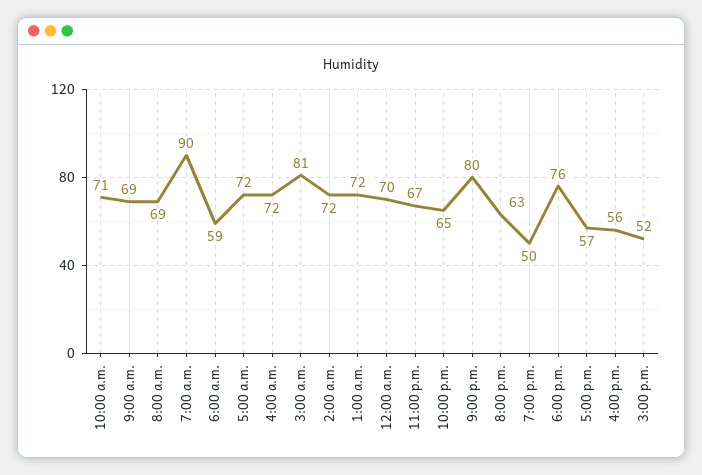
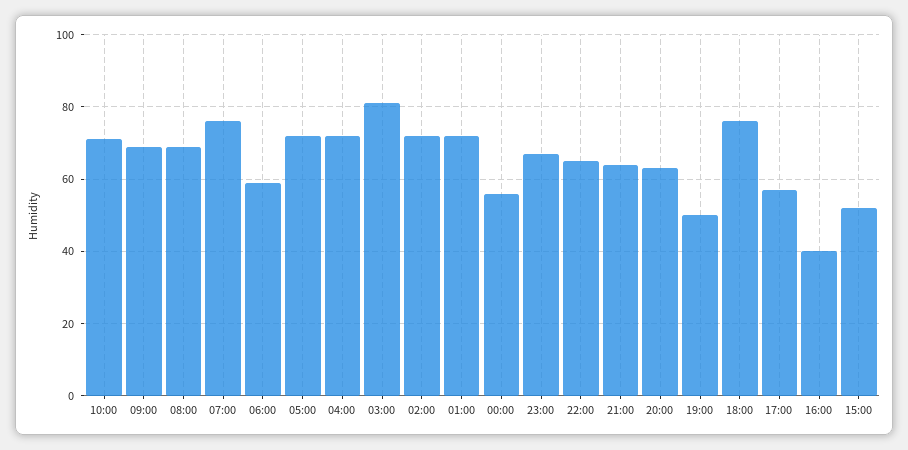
  {
    "10:00 a.m.": 71,
    "9:00 a.m.": 69,
    "8:00 a.m.": 69,
-   "7:00 a.m.": 90,
+   "7:00 a.m.": 75,
    "6:00 a.m.": 59,
    "5:00 a.m.": 72,
    "4:00 a.m.": 72,
    "3:00 a.m.": 81,
    "2:00 a.m.": 72,
    "1:00 a.m.": 72,
-   "12:00 a.m.": 70,
+   "12:00 a.m.": 55,
    "11:00 p.m.": 67,
    "10:00 p.m.": 65,
-   "9:00 p.m.": 80,
+   "9:00 p.m.": 65,
    "8:00 p.m.": 63,
    "7:00 p.m.": 50,
    "6:00 p.m.": 76,
    "5:00 p.m.": 57,
-   "4:00 p.m.": 56,
+   "4:00 p.m.": 40,
    "3:00 p.m.": 52
  }

